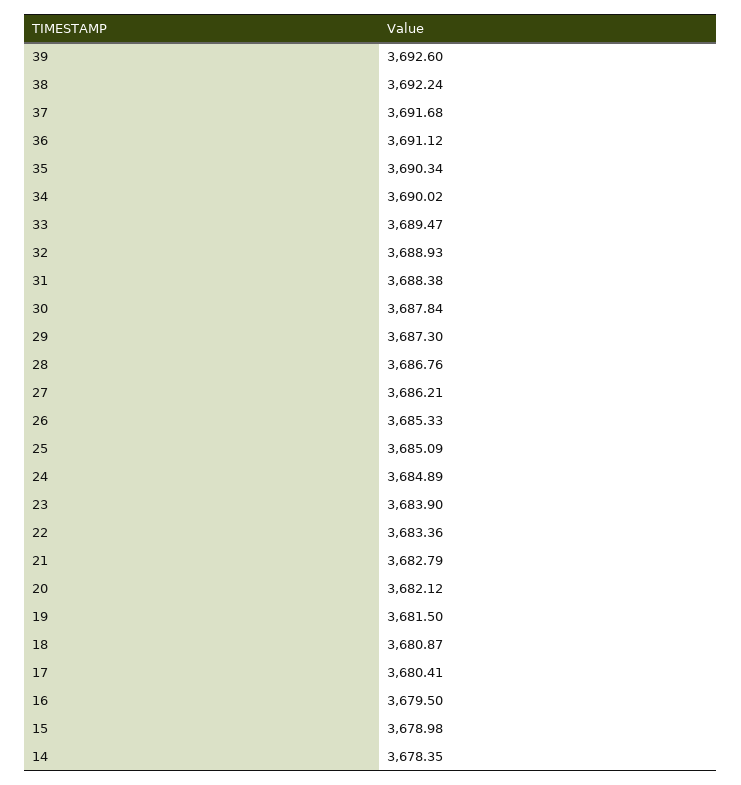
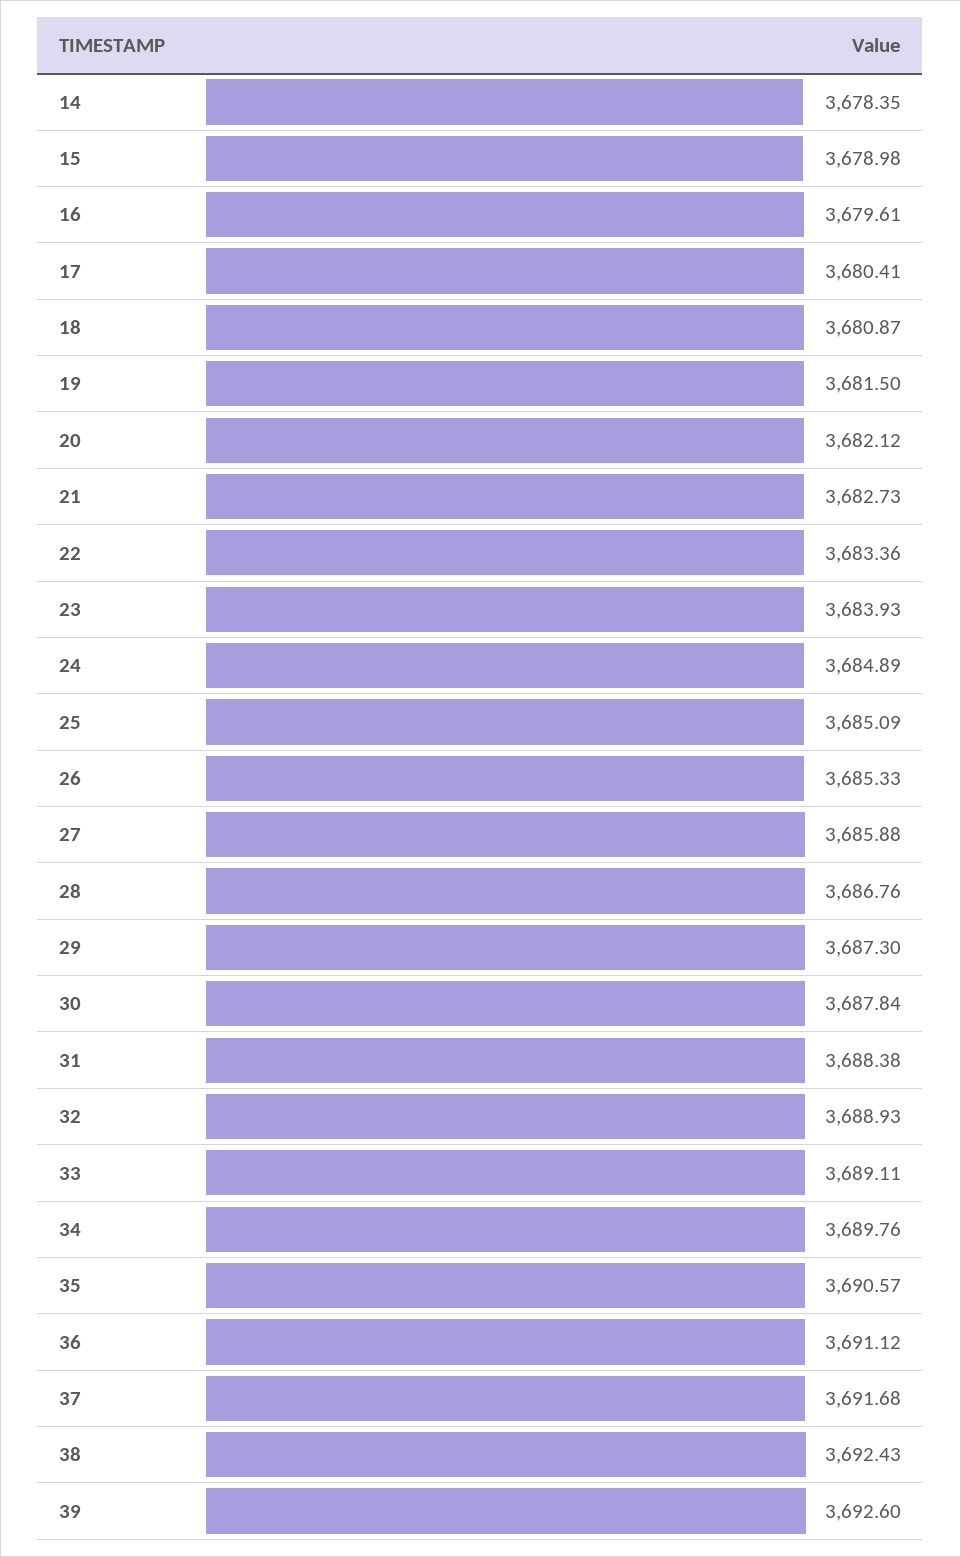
  {
    "39": 3692.6,
-   "38": 3692.24,
+   "38": 3692.43,
    "37": 3691.68,
    "36": 3691.12,
-   "35": 3690.34,
+   "35": 3690.57,
-   "34": 3690.02,
+   "34": 3689.76,
-   "33": 3689.47,
+   "33": 3689.11,
    "32": 3688.93,
    "31": 3688.38,
    "30": 3687.84,
    "29": 3687.3,
    "28": 3686.76,
-   "27": 3686.21,
+   "27": 3685.88,
    "26": 3685.33,
    "25": 3685.09,
    "24": 3684.89,
-   "23": 3683.9,
+   "23": 3683.93,
    "22": 3683.36,
-   "21": 3682.79,
+   "21": 3682.73,
    "20": 3682.12,
    "19": 3681.5,
    "18": 3680.87,
    "17": 3680.41,
-   "16": 3679.5,
+   "16": 3679.61,
    "15": 3678.98,
    "14": 3678.35
  }

